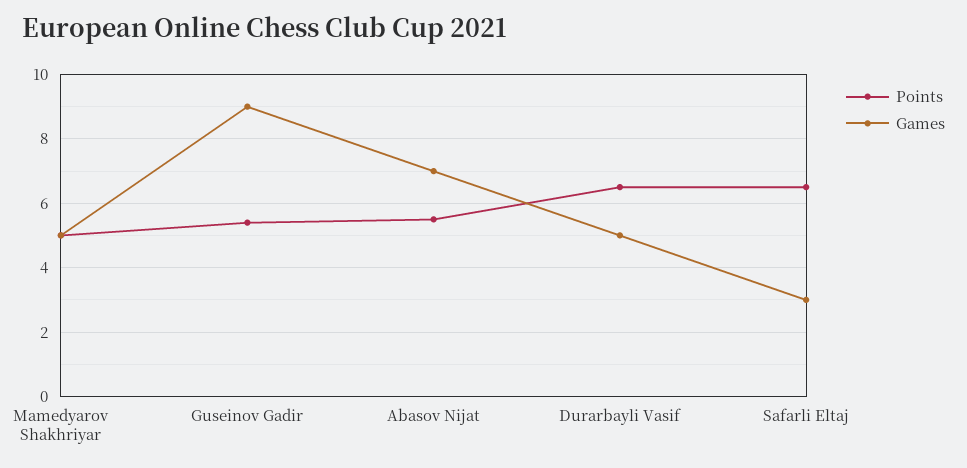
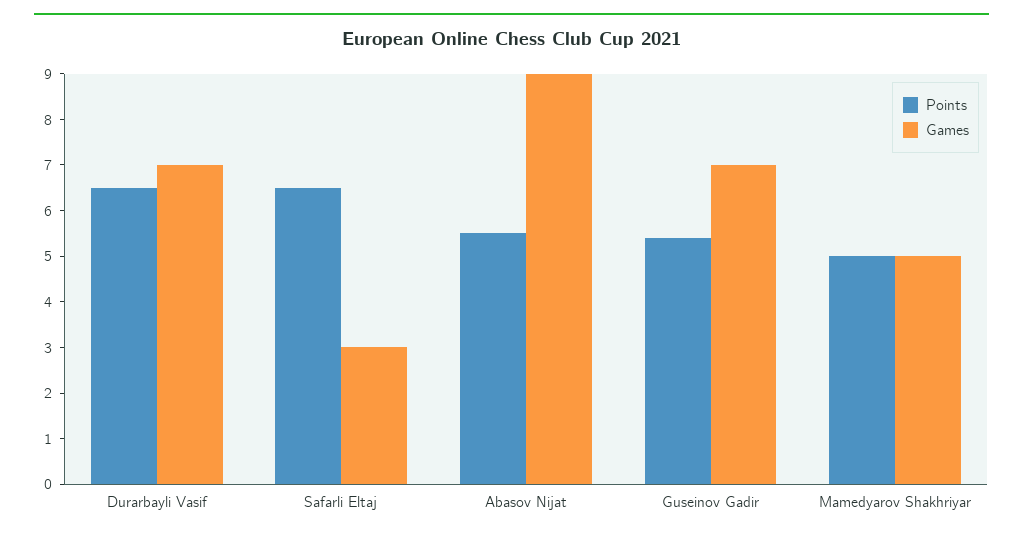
  {
    "Points": {
      "Mamedyarov Shakhriyar": 5,
      "Guseinov Gadir": 5.5,
      "Abasov Nijat": 5.5,
      "Durarbayli Vasif": 6.5,
      "Safarli Eltaj": 6.5
    },
    "Games": {
      "Mamedyarov Shakhriyar": 5,
-     "Guseinov Gadir": 9,
+     "Guseinov Gadir": 7,
-     "Abasov Nijat": 7,
+     "Abasov Nijat": 9,
-     "Durarbayli Vasif": 5,
+     "Durarbayli Vasif": 7,
      "Safarli Eltaj": 3
    }
  }

